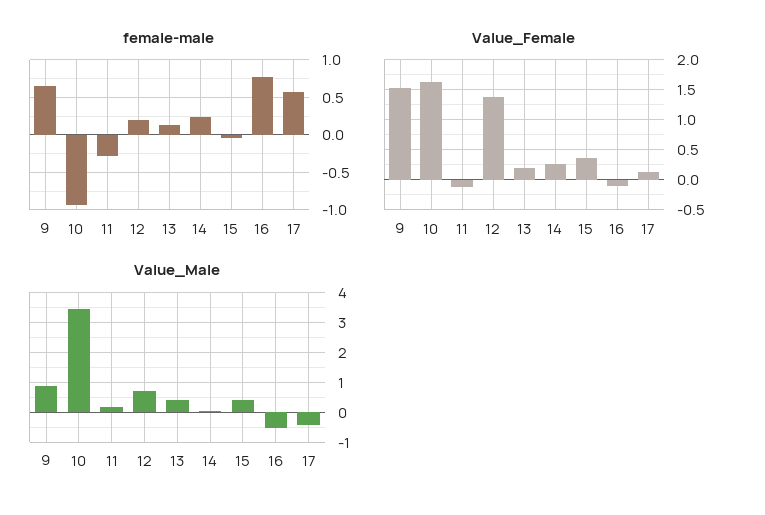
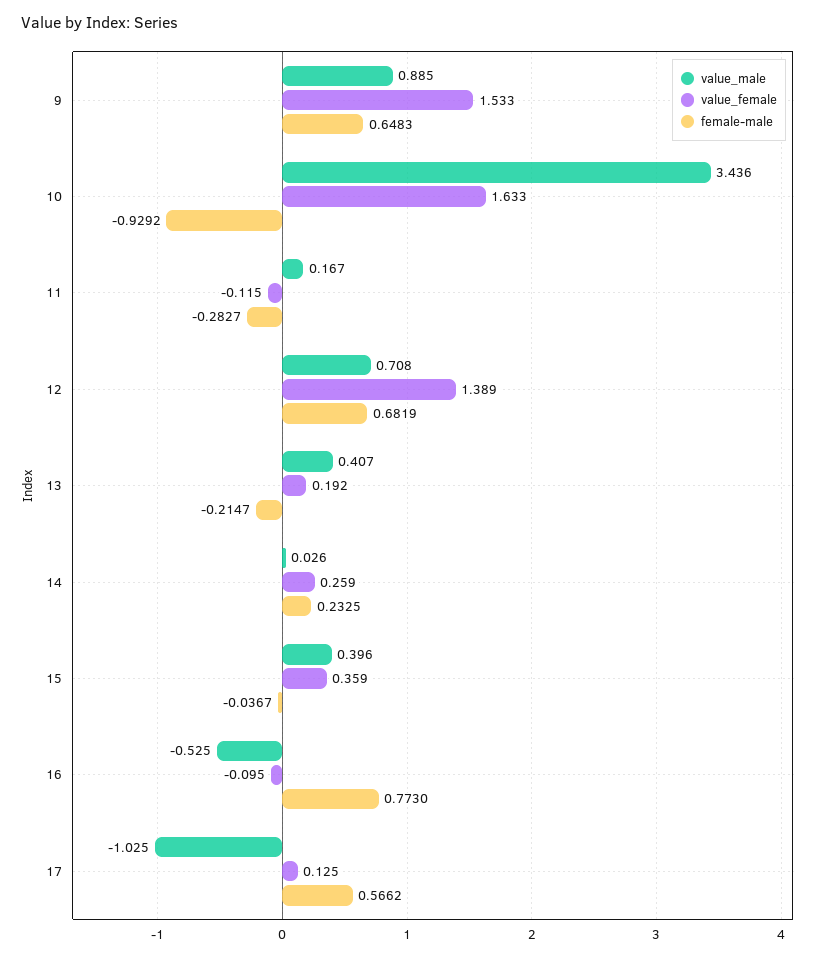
  {
    "female-male": {
      "9": 0.6483,
      "10": -0.9292,
      "11": -0.2827,
-     "12": 0.2,
+     "12": 0.6819,
-     "13": 0.1,
+     "13": -0.2147,
      "14": 0.2325,
      "15": -0.0367,
      "16": 0.773,
      "17": 0.5662
    },
    "Value_Female": {
      "9": 1.533,
      "10": 1.633,
      "11": -0.115,
      "12": 1.389,
      "13": 0.192,
      "14": 0.259,
      "15": 0.359,
      "16": -0.095,
      "17": 0.125
    },
    "Value_Male": {
      "9": 0.885,
      "10": 3.436,
      "11": 0.167,
      "12": 0.708,
      "13": 0.407,
      "14": 0.026,
      "15": 0.396,
      "16": -0.525,
-     "17": -0.5
+     "17": -1.025
    }
  }

